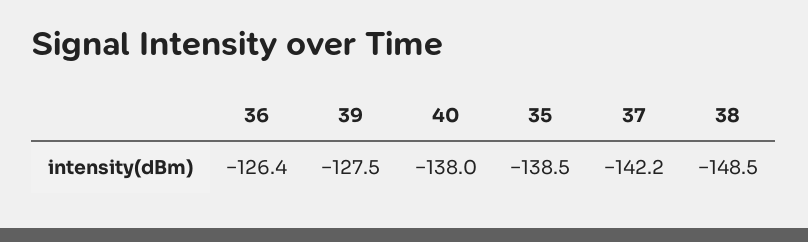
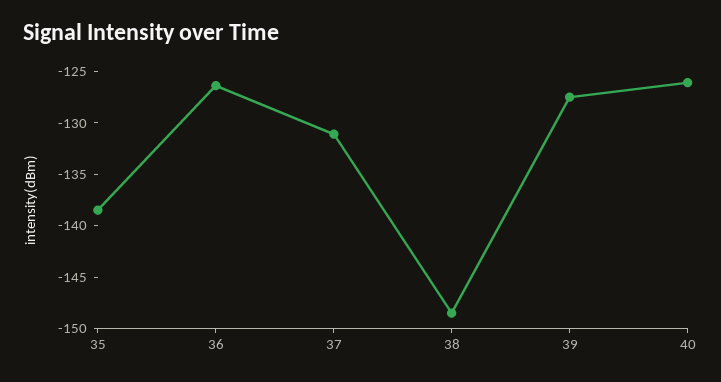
  {
    "36": -126.4,
    "39": -127.5,
-   "40": -138,
+   "40": -126,
    "35": -138.5,
-   "37": -142.2,
+   "37": -131,
    "38": -148.5
  }

